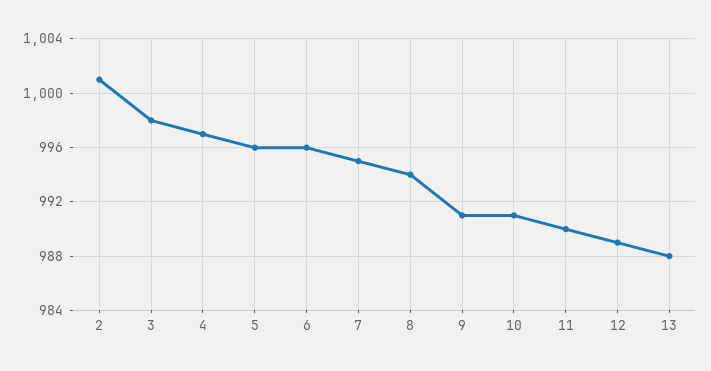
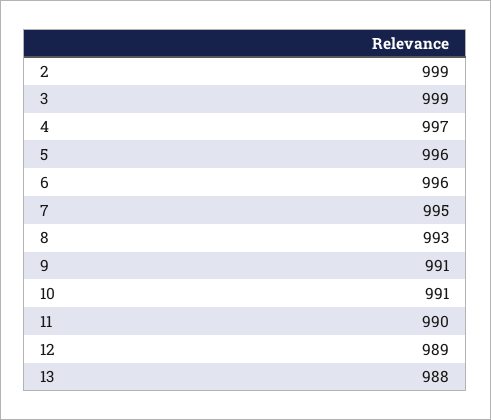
  {
-   "2": 1001,
+   "2": 999,
-   "3": 998,
+   "3": 999,
    "4": 997,
    "5": 996,
    "6": 996,
    "7": 995,
-   "8": 994,
+   "8": 993,
    "9": 991,
    "10": 991,
    "11": 990,
    "12": 989,
    "13": 988
  }

